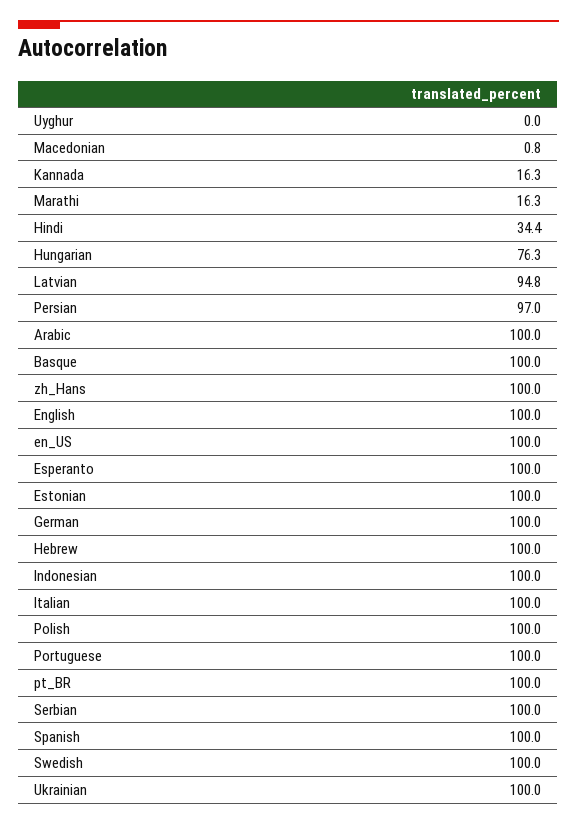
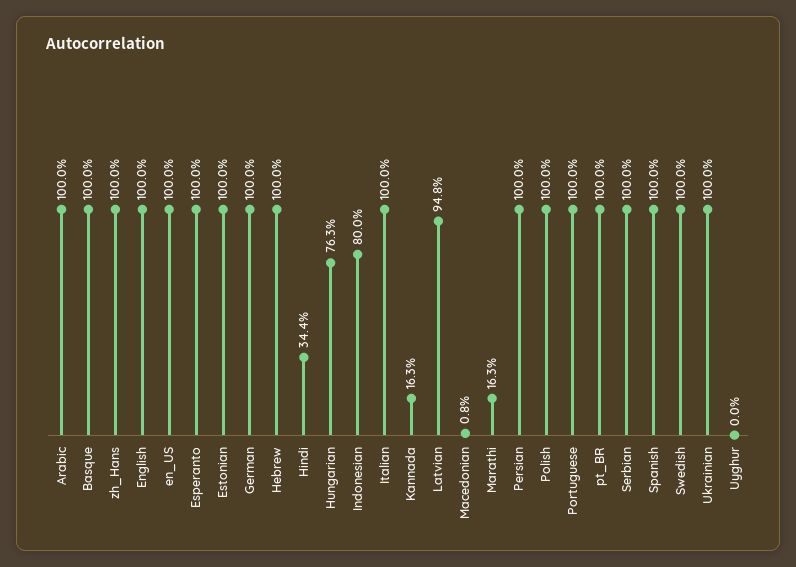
  {
    "Uyghur": 0,
    "Macedonian": 0.8,
    "Kannada": 16.3,
    "Marathi": 16.3,
    "Hindi": 34.4,
    "Hungarian": 76.3,
    "Latvian": 94.8,
-   "Persian": 97,
+   "Persian": 100,
    "Arabic": 100,
    "Basque": 100,
    "zh_Hans": 100,
    "English": 100,
    "en_US": 100,
    "Esperanto": 100,
    "Estonian": 100,
    "German": 100,
    "Hebrew": 100,
-   "Indonesian": 100,
+   "Indonesian": 80,
    "Italian": 100,
    "Polish": 100,
    "Portuguese": 100,
    "pt_BR": 100,
    "Serbian": 100,
    "Spanish": 100,
    "Swedish": 100,
    "Ukrainian": 100
  }

